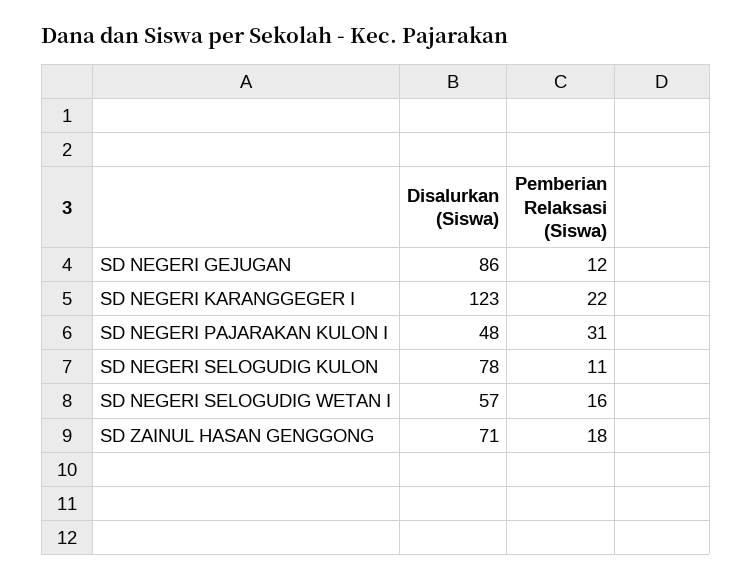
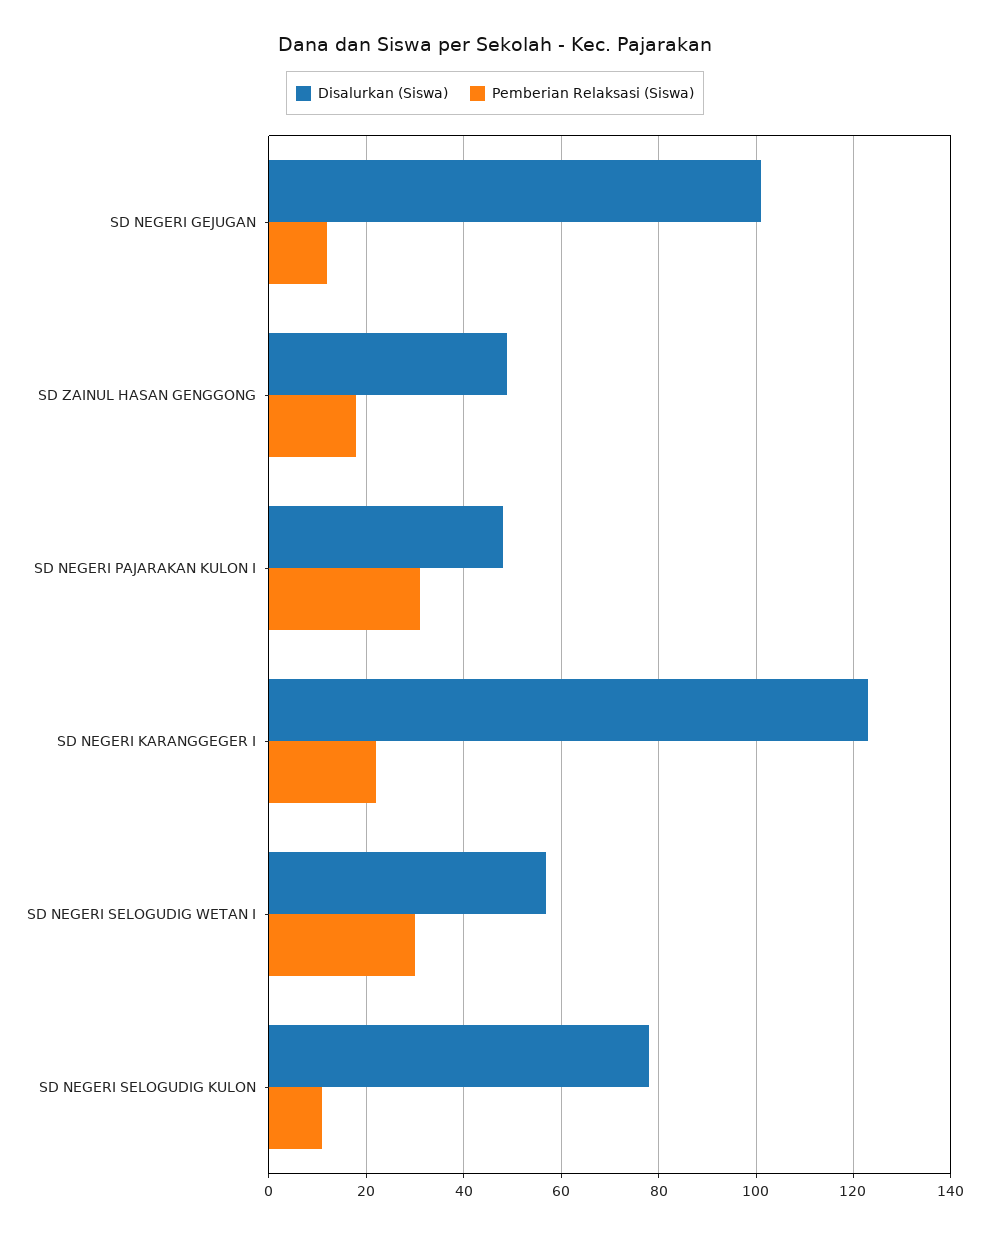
  {
    "Disalurkan (Siswa)": {
-     "SD NEGERI GEJUGAN": 86,
+     "SD NEGERI GEJUGAN": 100,
      "SD NEGERI KARANGGEGER I": 123,
      "SD NEGERI PAJARAKAN KULON I": 48,
      "SD NEGERI SELOGUDIG KULON": 78,
      "SD NEGERI SELOGUDIG WETAN I": 57,
-     "SD ZAINUL HASAN GENGGONG": 71
+     "SD ZAINUL HASAN GENGGONG": 50
    },
    "Pemberian Relaksasi (Siswa)": {
      "SD NEGERI GEJUGAN": 12,
      "SD NEGERI KARANGGEGER I": 22,
      "SD NEGERI PAJARAKAN KULON I": 31,
      "SD NEGERI SELOGUDIG KULON": 11,
-     "SD NEGERI SELOGUDIG WETAN I": 16,
+     "SD NEGERI SELOGUDIG WETAN I": 30,
      "SD ZAINUL HASAN GENGGONG": 18
    }
  }

